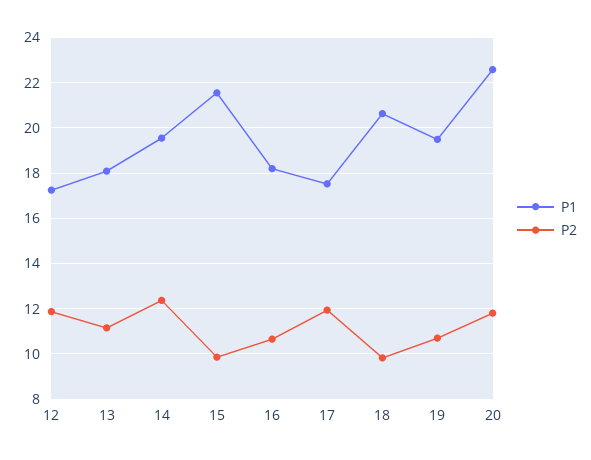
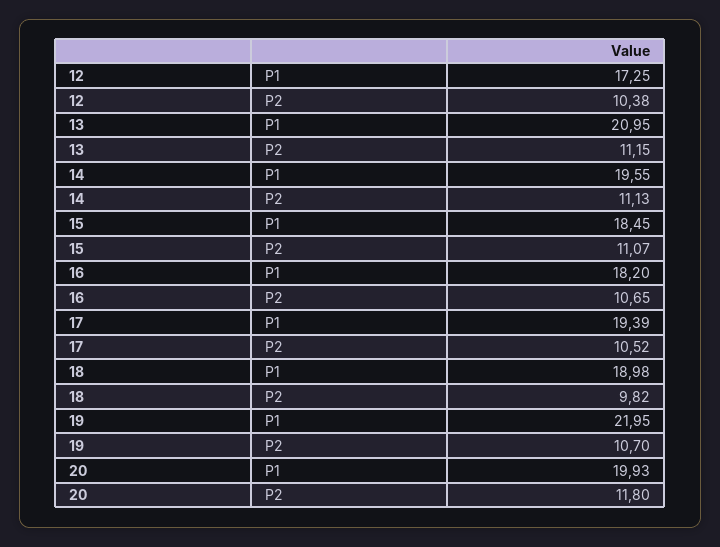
  {
    "P1": {
      "12": 17.25,
-     "13": 18,
+     "13": 20.95,
      "14": 19.55,
-     "15": 21.5,
+     "15": 18.45,
      "16": 18.2,
-     "17": 17.5,
+     "17": 19.39,
-     "18": 20.5,
+     "18": 18.98,
-     "19": 19.5,
+     "19": 21.95,
-     "20": 22.5
+     "20": 19.93
    },
    "P2": {
-     "12": 12,
+     "12": 10.38,
      "13": 11.15,
-     "14": 12.5,
+     "14": 11.13,
-     "15": 10,
+     "15": 11.07,
      "16": 10.65,
-     "17": 12,
+     "17": 10.52,
      "18": 9.82,
      "19": 10.7,
      "20": 11.8
    }
  }

